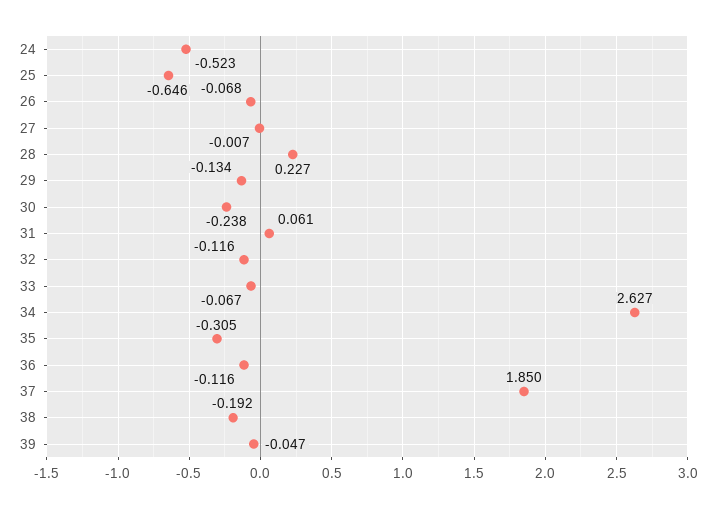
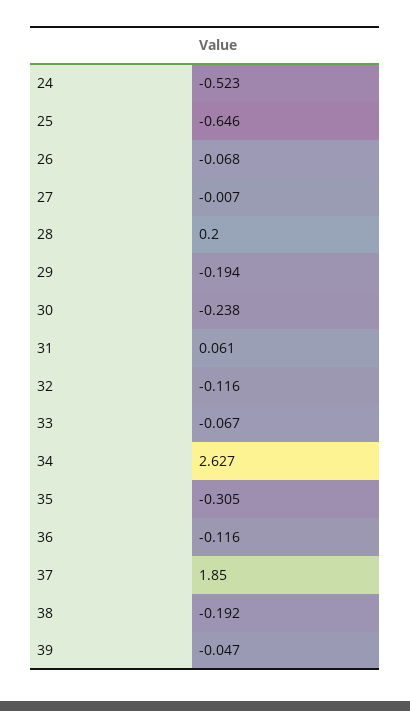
  {
    "24": -0.523,
    "25": -0.646,
    "26": -0.068,
    "27": -0.007,
-   "28": 0.227,
+   "28": 0.2,
-   "29": -0.134,
+   "29": -0.194,
    "30": -0.238,
    "31": 0.061,
    "32": -0.116,
    "33": -0.067,
    "34": 2.627,
    "35": -0.305,
    "36": -0.116,
    "37": 1.85,
    "38": -0.192,
    "39": -0.047
  }

